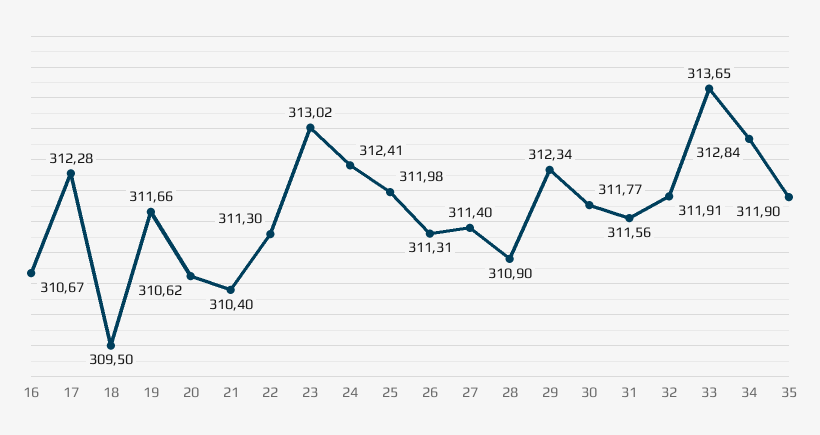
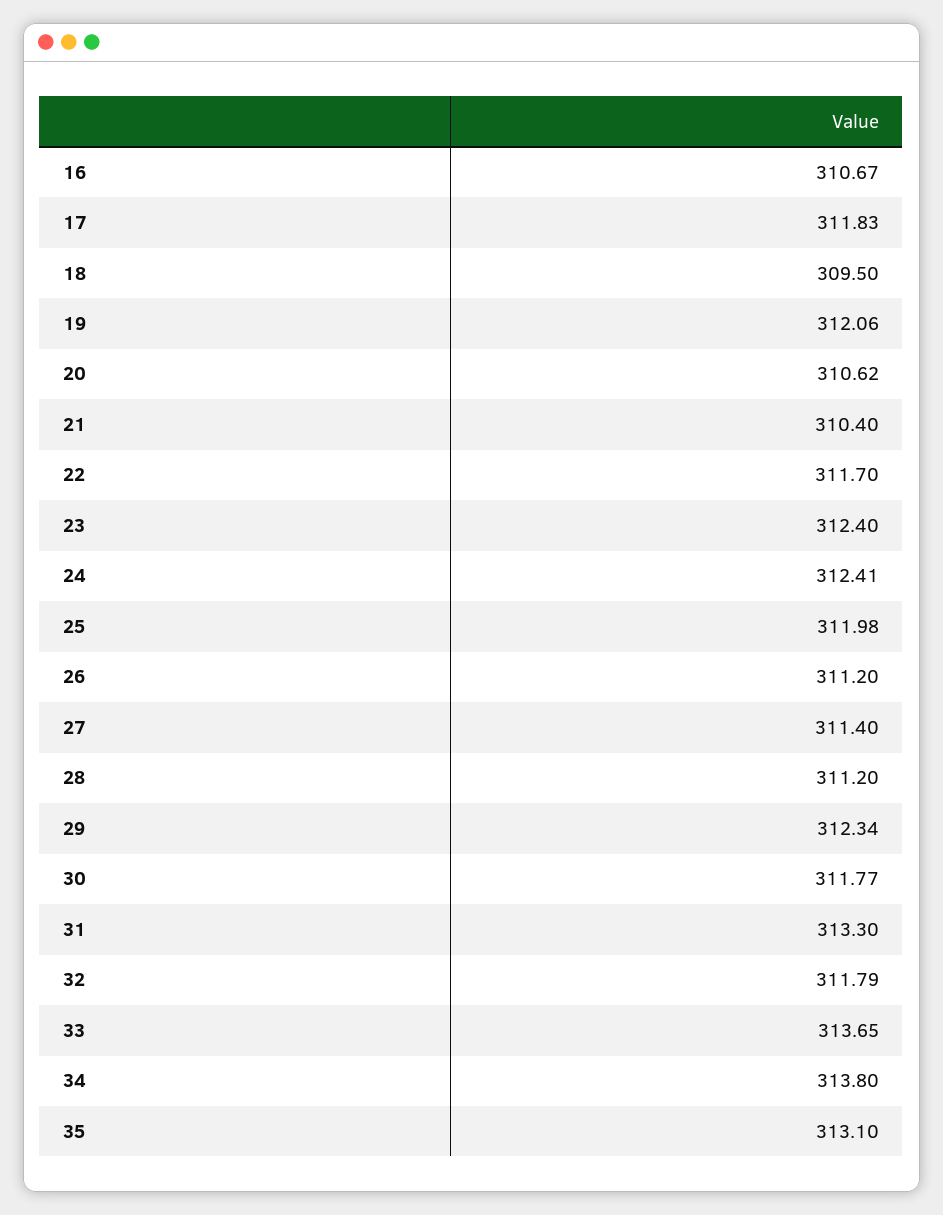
  {
    "16": 310.67,
-   "17": 312.28,
+   "17": 311.83,
    "18": 309.5,
-   "19": 311.66,
+   "19": 312.06,
    "20": 310.62,
    "21": 310.4,
-   "22": 311.3,
+   "22": 311.7,
-   "23": 313.02,
+   "23": 312.4,
    "24": 312.41,
    "25": 311.98,
-   "26": 311.31,
+   "26": 311.2,
    "27": 311.4,
-   "28": 310.9,
+   "28": 311.2,
    "29": 312.34,
    "30": 311.77,
-   "31": 311.56,
+   "31": 313.3,
-   "32": 311.91,
+   "32": 311.79,
    "33": 313.65,
-   "34": 312.84,
+   "34": 313.8,
-   "35": 311.9
+   "35": 313.1
  }

